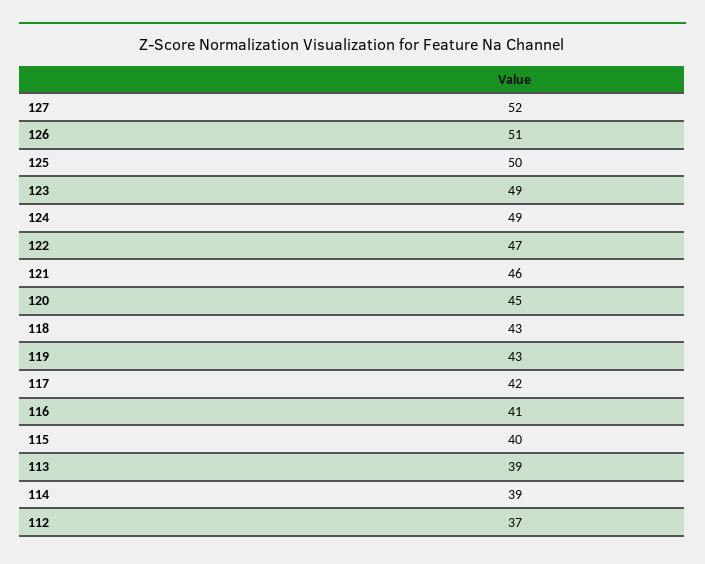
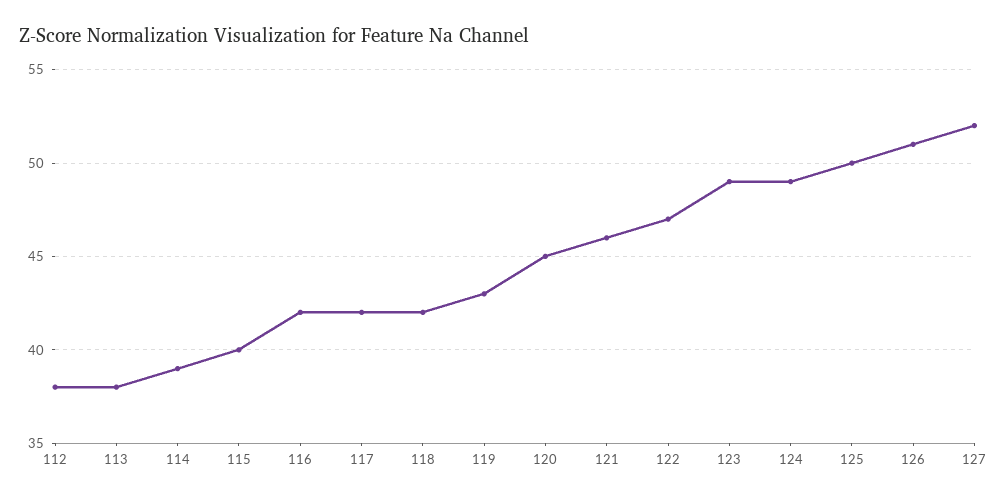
  {
    "127": 52,
    "126": 51,
    "125": 50,
    "123": 49,
    "124": 49,
    "122": 47,
    "121": 46,
    "120": 45,
-   "118": 43,
+   "118": 42,
    "119": 43,
    "117": 42,
-   "116": 41,
+   "116": 42,
    "115": 40,
-   "113": 39,
+   "113": 38,
    "114": 39,
-   "112": 37
+   "112": 38
  }

